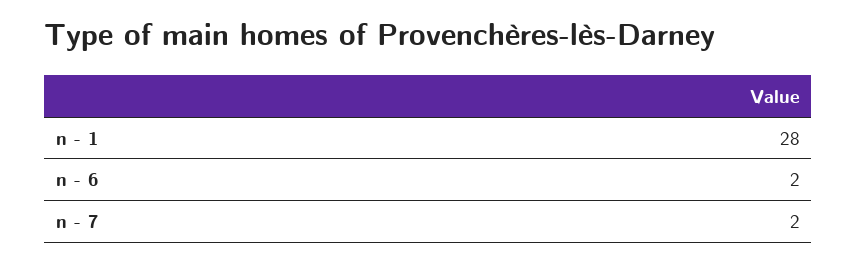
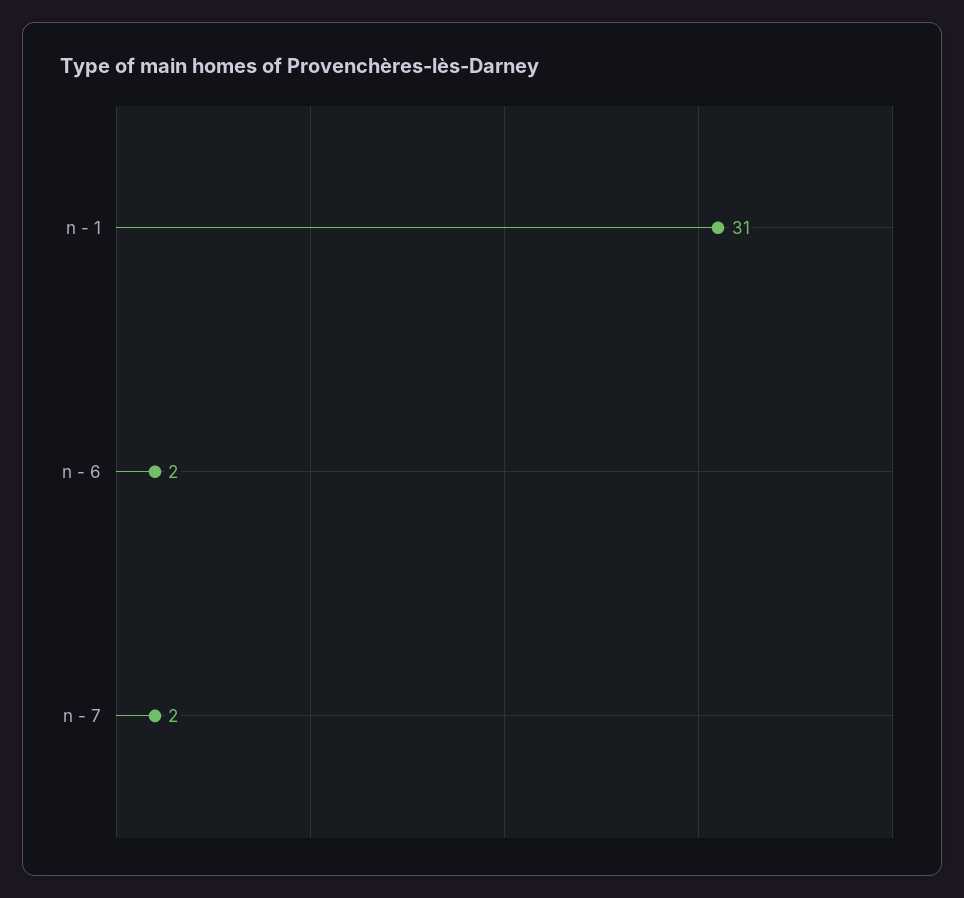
  {
-   "n - 1": 28,
+   "n - 1": 31,
    "n - 6": 2,
    "n - 7": 2
  }

